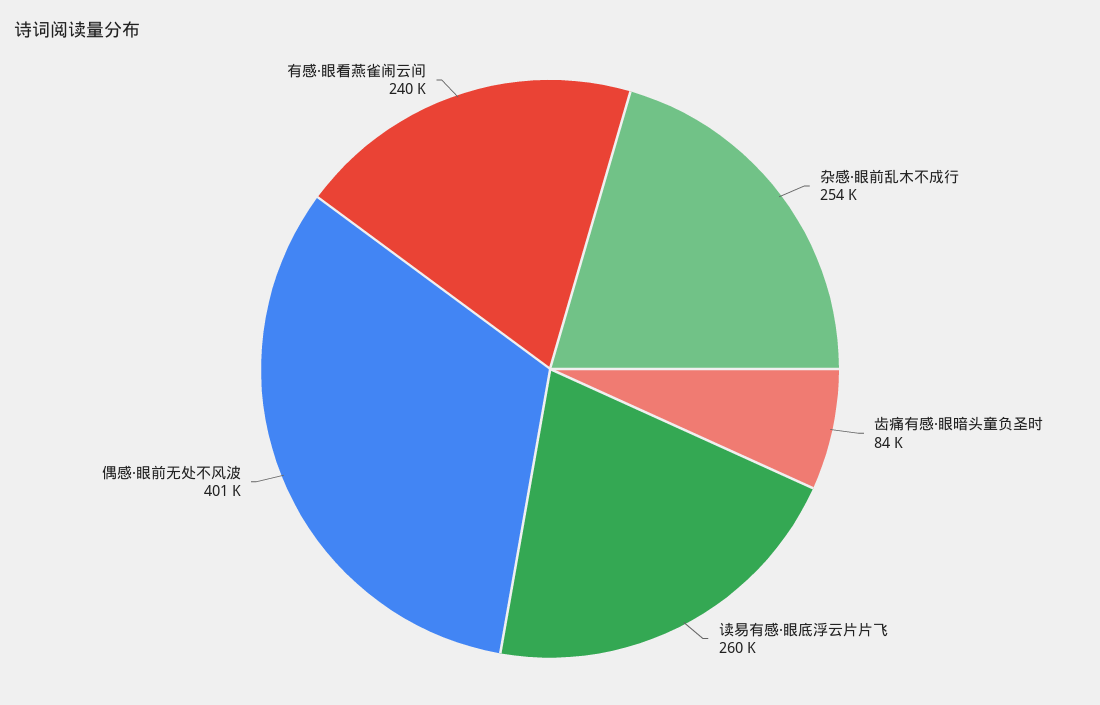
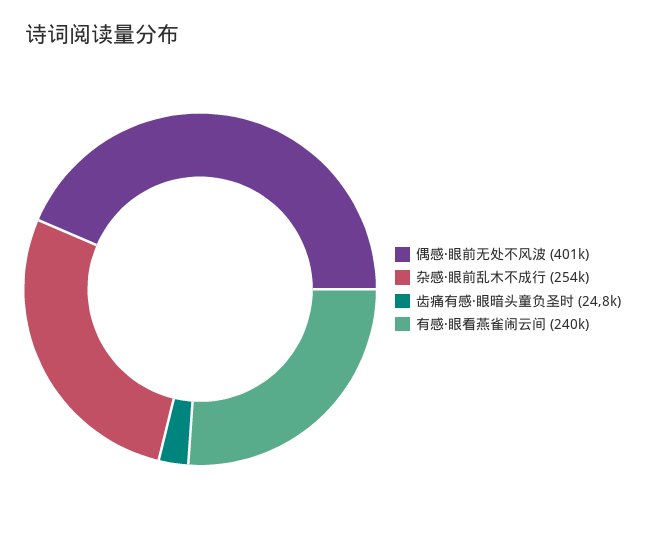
  {
    "杂感·眼前乱木不成行": 254000,
-   "齿痛有感·眼暗头童负圣时": 84000,
+   "齿痛有感·眼暗头童负圣时": 24800,
-   "读易有感·眼底浮云片片飞": 260000,
    "偶感·眼前无处不风波": 401000,
    "有感·眼看燕雀闹云间": 240000
  }

